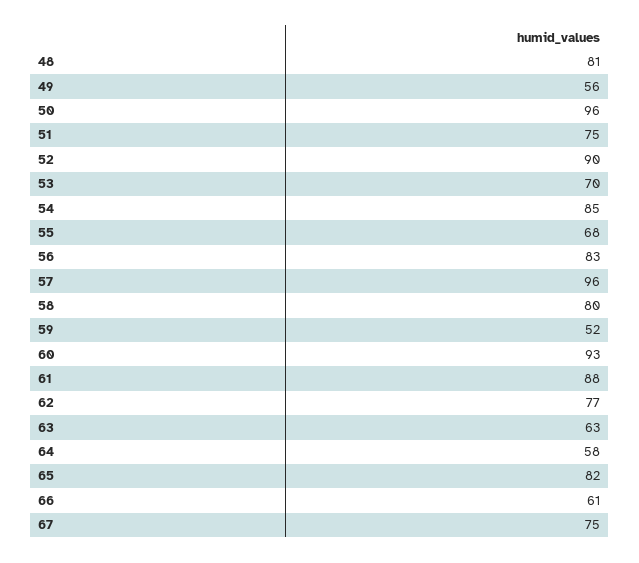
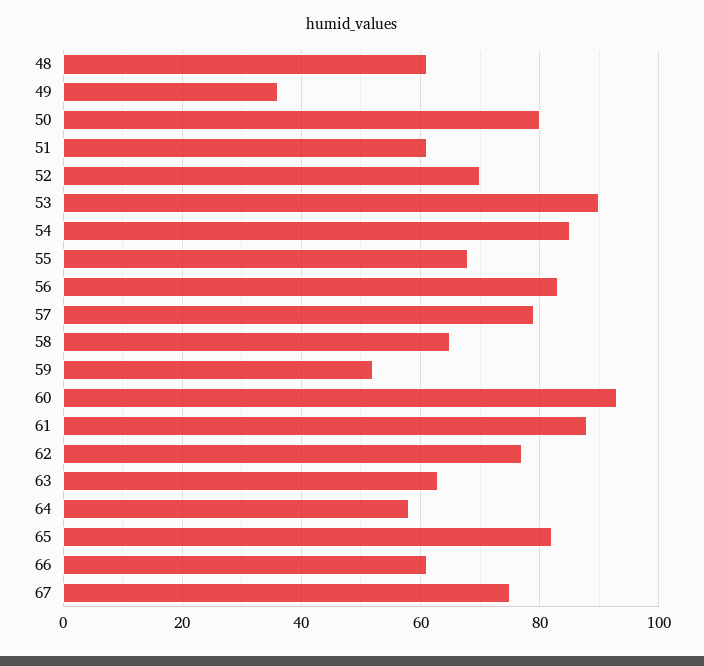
  {
-   "48": 81,
+   "48": 60,
-   "49": 56,
+   "49": 35,
-   "50": 96,
+   "50": 80,
-   "51": 75,
+   "51": 60,
-   "52": 90,
+   "52": 70,
-   "53": 70,
+   "53": 90,
    "54": 85,
    "55": 68,
    "56": 83,
-   "57": 96,
+   "57": 80,
-   "58": 80,
+   "58": 65,
    "59": 52,
    "60": 93,
    "61": 88,
    "62": 77,
    "63": 63,
    "64": 58,
    "65": 82,
    "66": 61,
    "67": 75
  }

